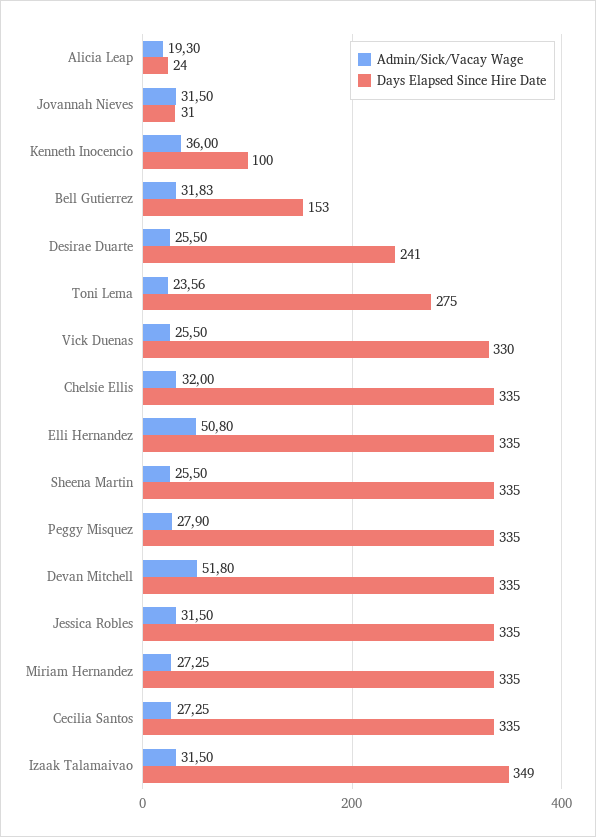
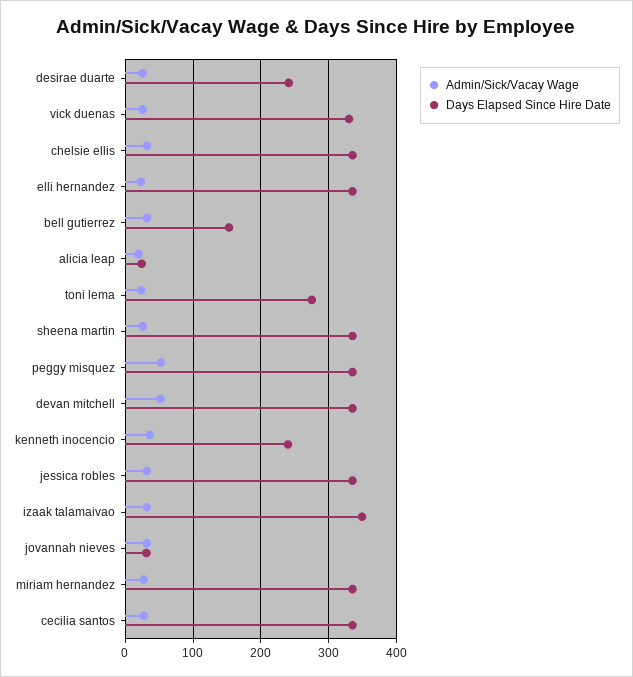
  {
    "Admin/Sick/Vacay Wage": {
      "Alicia Leap": 19.3,
      "Jovannah Nieves": 31.5,
      "Kenneth Inocencio": 36,
      "Bell Gutierrez": 31.83,
      "Desirae Duarte": 25.5,
      "Toni Lema": 23.56,
      "Vick Duenas": 25.5,
      "Chelsie Ellis": 32,
-     "Elli Hernandez": 50.8,
+     "Elli Hernandez": 20,
      "Sheena Martin": 25.5,
-     "Peggy Misquez": 27.9,
+     "Peggy Misquez": 50,
      "Devan Mitchell": 51.8,
      "Jessica Robles": 31.5,
      "Miriam Hernandez": 27.25,
      "Cecilia Santos": 27.25,
      "Izaak Talamaivao": 31.5
    },
    "Days Elapsed Since Hire Date": {
      "Alicia Leap": 24,
      "Jovannah Nieves": 31,
-     "Kenneth Inocencio": 100,
+     "Kenneth Inocencio": 240,
      "Bell Gutierrez": 153,
      "Desirae Duarte": 241,
      "Toni Lema": 275,
      "Vick Duenas": 330,
      "Chelsie Ellis": 335,
      "Elli Hernandez": 335,
      "Sheena Martin": 335,
      "Peggy Misquez": 335,
      "Devan Mitchell": 335,
      "Jessica Robles": 335,
      "Miriam Hernandez": 335,
      "Cecilia Santos": 335,
      "Izaak Talamaivao": 349
    }
  }

